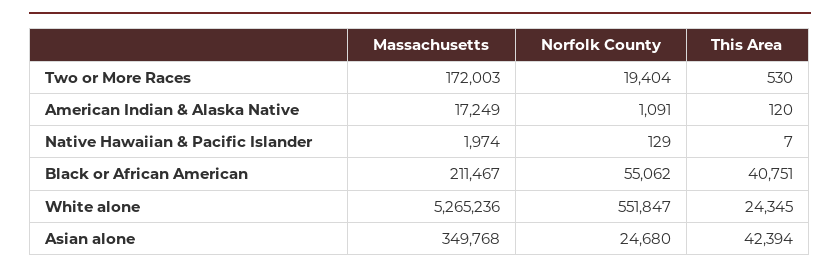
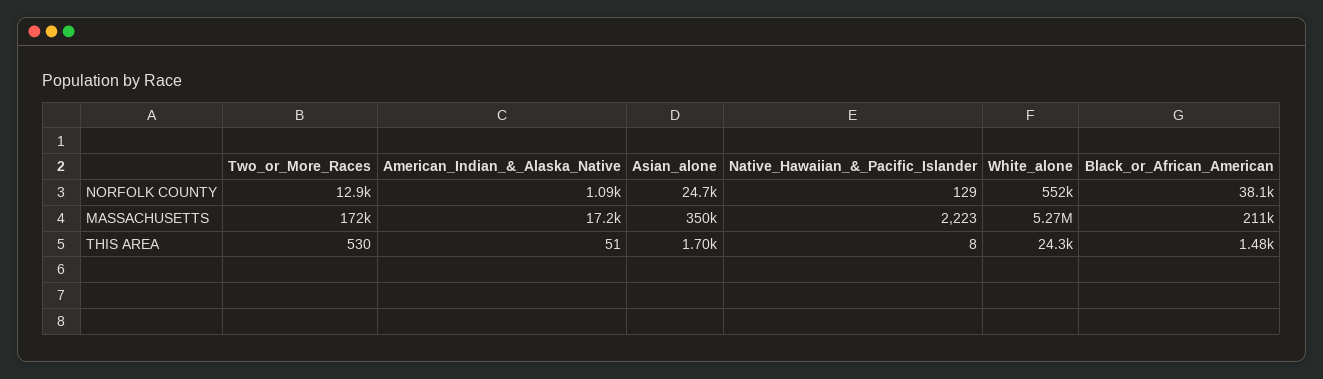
  {
    "Massachusetts": {
      "Two or More Races": 172003,
      "American Indian & Alaska Native": 17249,
-     "Native Hawaiian & Pacific Islander": 1974,
+     "Native Hawaiian & Pacific Islander": 2223,
      "Black or African American": 211467,
      "White alone": 5265236,
      "Asian alone": 349768
    },
    "Norfolk County": {
-     "Two or More Races": 19404,
+     "Two or More Races": 12900,
      "American Indian & Alaska Native": 1091,
      "Native Hawaiian & Pacific Islander": 129,
-     "Black or African American": 55062,
+     "Black or African American": 38100,
      "White alone": 551847,
      "Asian alone": 24680
    },
    "This Area": {
      "Two or More Races": 530,
-     "American Indian & Alaska Native": 120,
+     "American Indian & Alaska Native": 51,
-     "Native Hawaiian & Pacific Islander": 7,
+     "Native Hawaiian & Pacific Islander": 8,
-     "Black or African American": 40751,
+     "Black or African American": 1480,
      "White alone": 24345,
-     "Asian alone": 42394
+     "Asian alone": 1700
    }
  }

